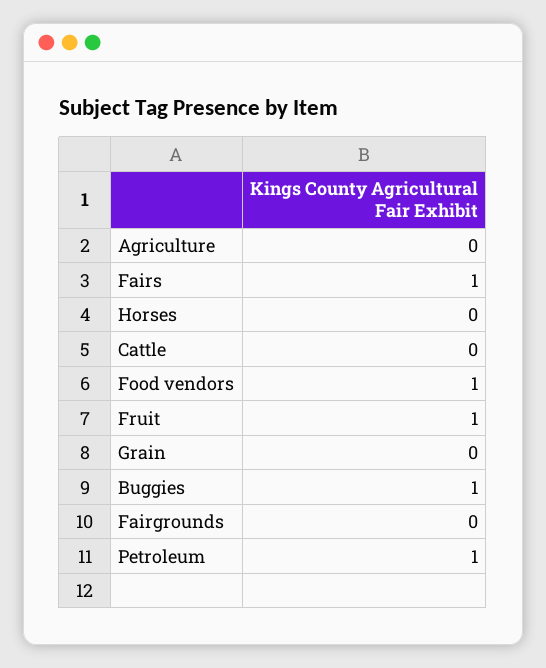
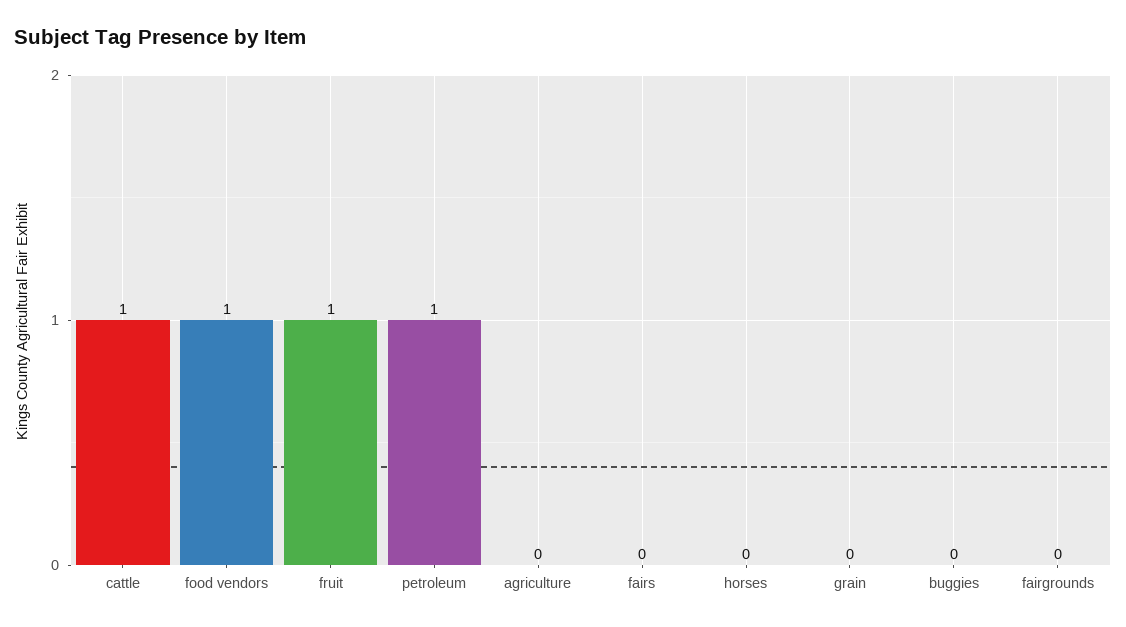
  {
    "Agriculture": 0,
-   "Fairs": 1,
+   "Fairs": 0,
    "Horses": 0,
-   "Cattle": 0,
+   "Cattle": 1,
    "Food vendors": 1,
    "Fruit": 1,
    "Grain": 0,
-   "Buggies": 1,
+   "Buggies": 0,
    "Fairgrounds": 0,
    "Petroleum": 1
  }

